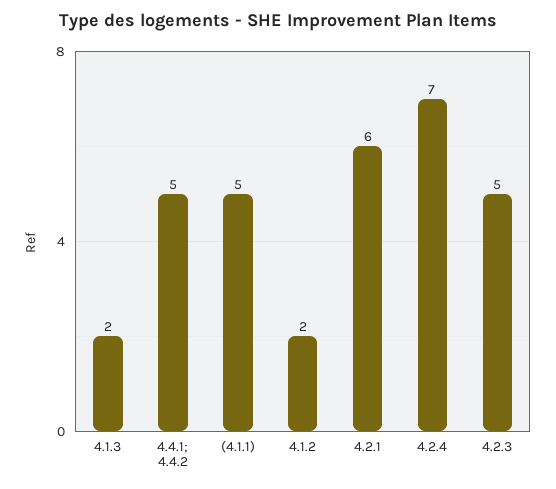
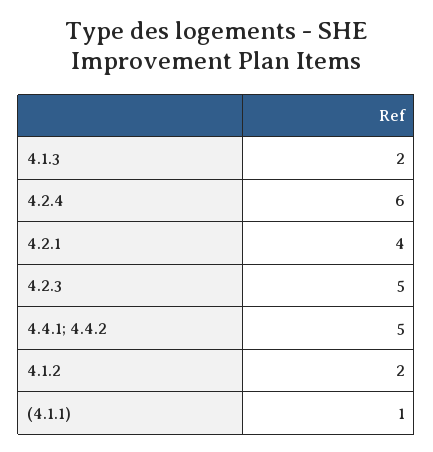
  {
    "4.1.3": 2,
    "4.4.1; 4.4.2": 5,
-   "(4.1.1)": 5,
+   "(4.1.1)": 1,
    "4.1.2": 2,
-   "4.2.1": 6,
+   "4.2.1": 4,
-   "4.2.4": 7,
+   "4.2.4": 6,
    "4.2.3": 5
  }

